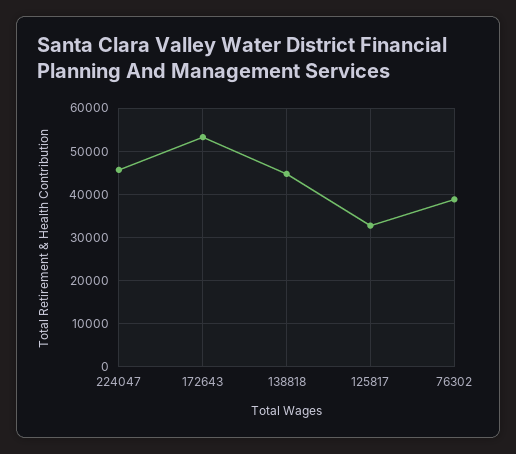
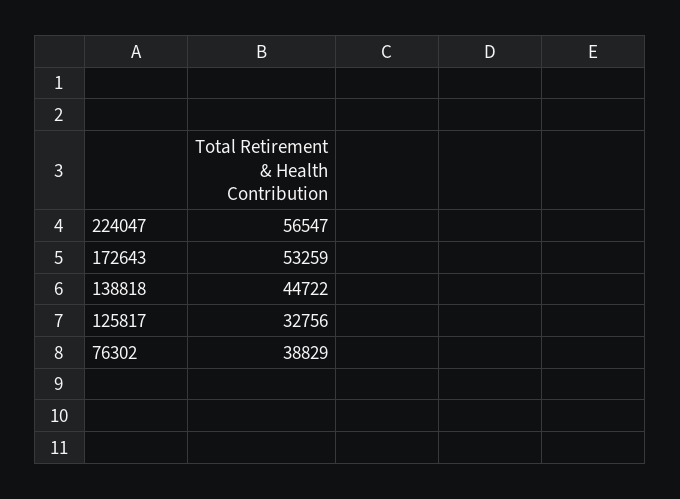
  {
-   "224047": 46000,
+   "224047": 56547,
    "172643": 53259,
    "138818": 44722,
    "125817": 32756,
    "76302": 38829
  }

